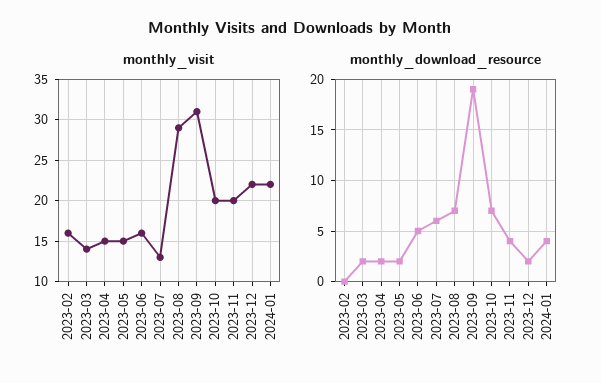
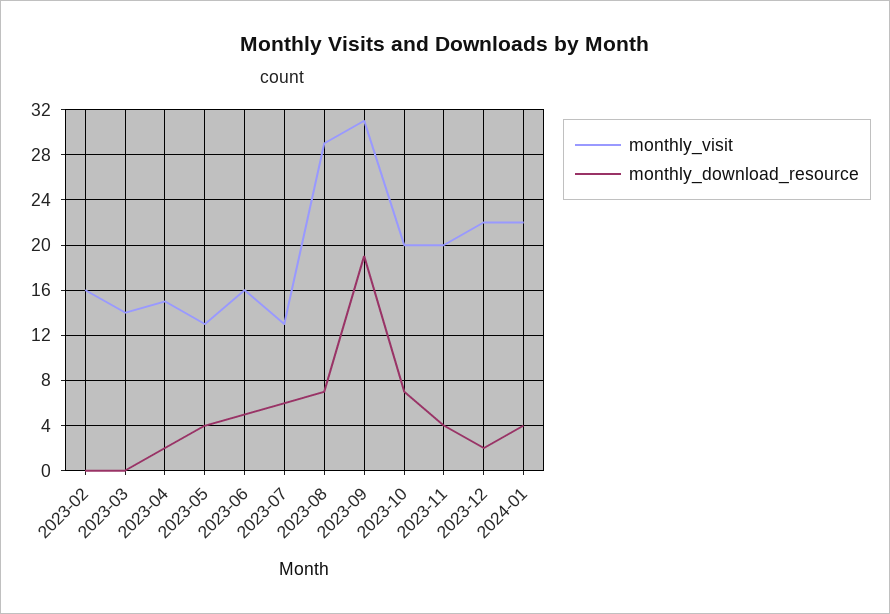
  {
    "monthly_visit": {
      "2023-02": 16,
      "2023-03": 14,
      "2023-04": 15,
-     "2023-05": 15,
+     "2023-05": 13,
      "2023-06": 16,
      "2023-07": 13,
      "2023-08": 29,
      "2023-09": 31,
      "2023-10": 20,
      "2023-11": 20,
      "2023-12": 22,
      "2024-01": 22
    },
    "monthly_download_resource": {
      "2023-02": 0,
-     "2023-03": 2,
+     "2023-03": 0,
      "2023-04": 2,
-     "2023-05": 2,
+     "2023-05": 4,
      "2023-06": 5,
      "2023-07": 6,
      "2023-08": 7,
      "2023-09": 19,
      "2023-10": 7,
      "2023-11": 4,
      "2023-12": 2,
      "2024-01": 4
    }
  }

